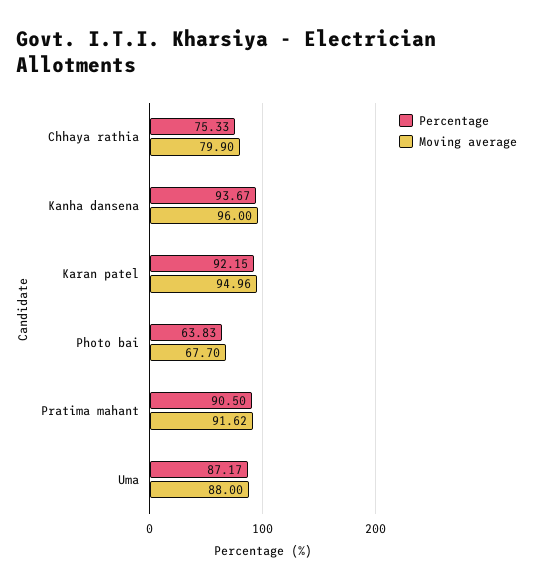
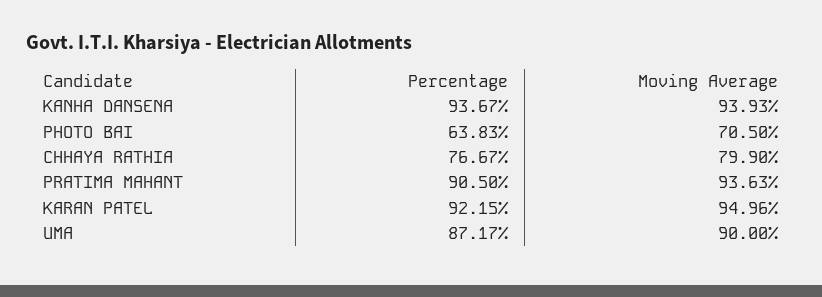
  {
    "Percentage": {
-     "Chhaya rathia": 75.33,
+     "Chhaya rathia": 76.67,
      "Kanha dansena": 93.67,
      "Karan patel": 92.15,
      "Photo bai": 63.83,
      "Pratima mahant": 90.5,
      "Uma": 87.17
    },
    "Moving average": {
      "Chhaya rathia": 79.9,
-     "Kanha dansena": 96,
+     "Kanha dansena": 93.93,
      "Karan patel": 94.96,
-     "Photo bai": 67.7,
+     "Photo bai": 70.5,
-     "Pratima mahant": 91.62,
+     "Pratima mahant": 93.63,
-     "Uma": 88
+     "Uma": 90
    }
  }

